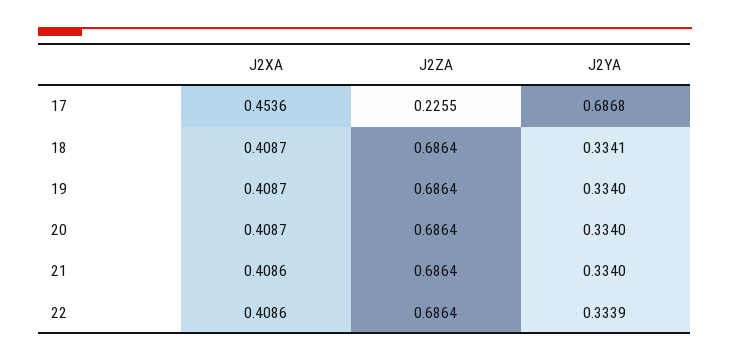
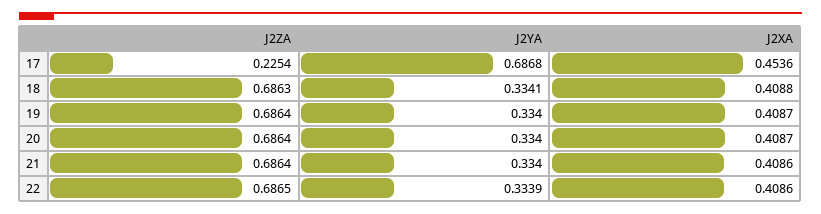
  {
    "J2XA": {
      "17": 0.4536,
-     "18": 0.4087,
+     "18": 0.4088,
      "19": 0.4087,
      "20": 0.4087,
      "21": 0.4086,
      "22": 0.4086
    },
    "J2ZA": {
-     "17": 0.2255,
+     "17": 0.2254,
-     "18": 0.6864,
+     "18": 0.6863,
      "19": 0.6864,
      "20": 0.6864,
      "21": 0.6864,
-     "22": 0.6864
+     "22": 0.6865
    },
    "J2YA": {
      "17": 0.6868,
      "18": 0.3341,
      "19": 0.334,
      "20": 0.334,
      "21": 0.334,
      "22": 0.3339
    }
  }

